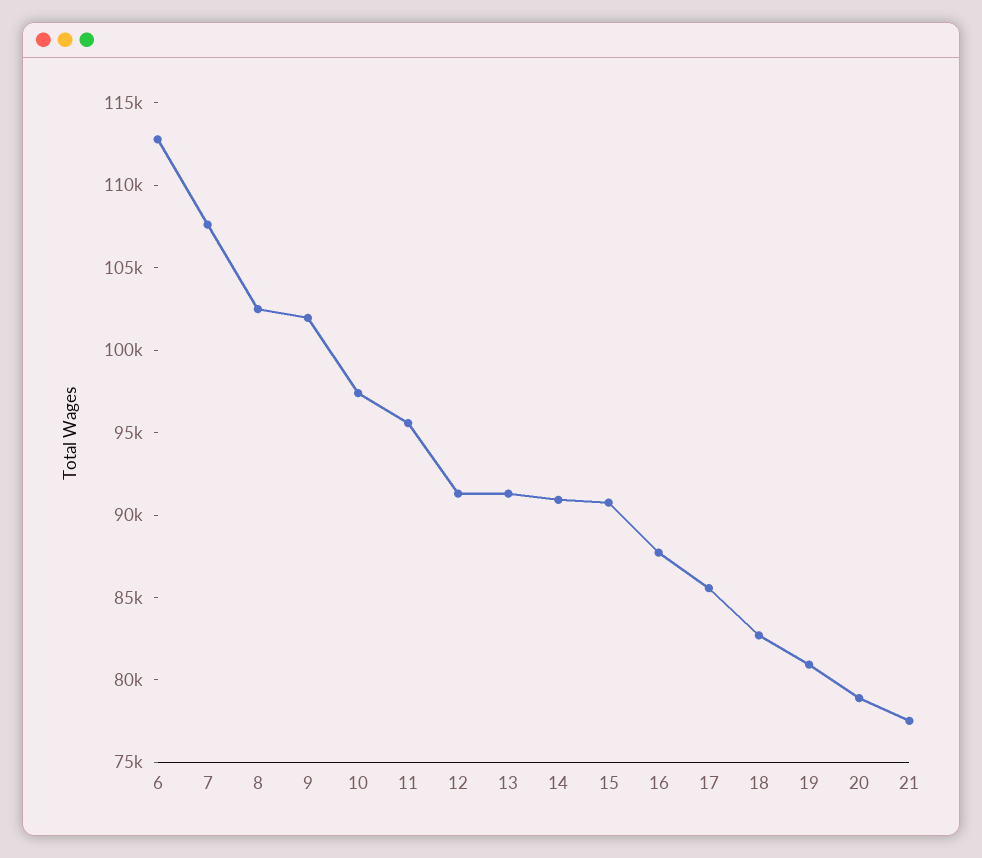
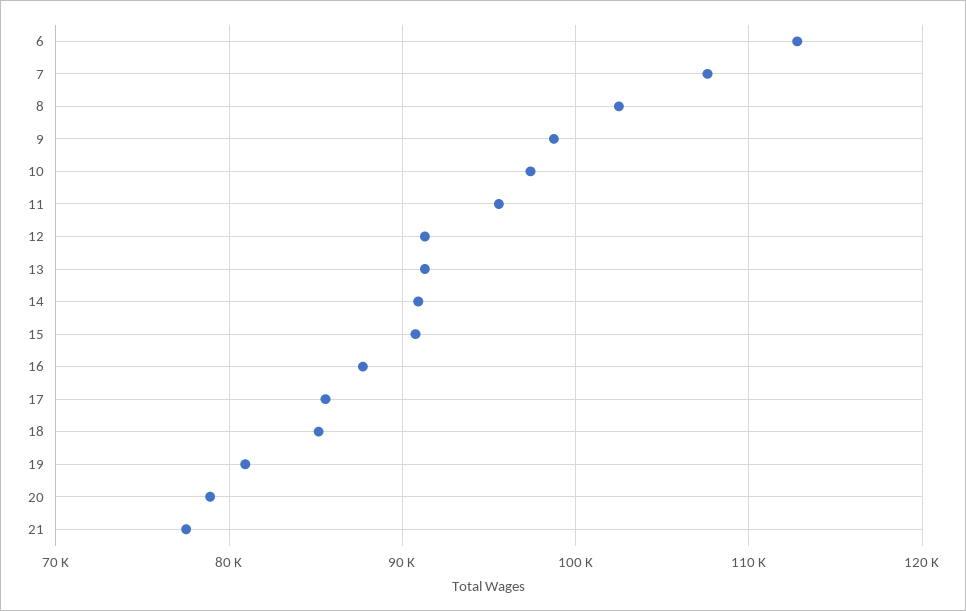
  {
    "6": 113000,
    "7": 108000,
    "8": 102000,
-   "9": 102000,
+   "9": 99000,
    "10": 97000,
    "11": 96000,
    "12": 91000,
    "13": 91000,
    "14": 91000,
    "15": 91000,
    "16": 88000,
    "17": 86000,
-   "18": 83000,
+   "18": 85000,
    "19": 81000,
    "20": 79000,
    "21": 78000
  }

